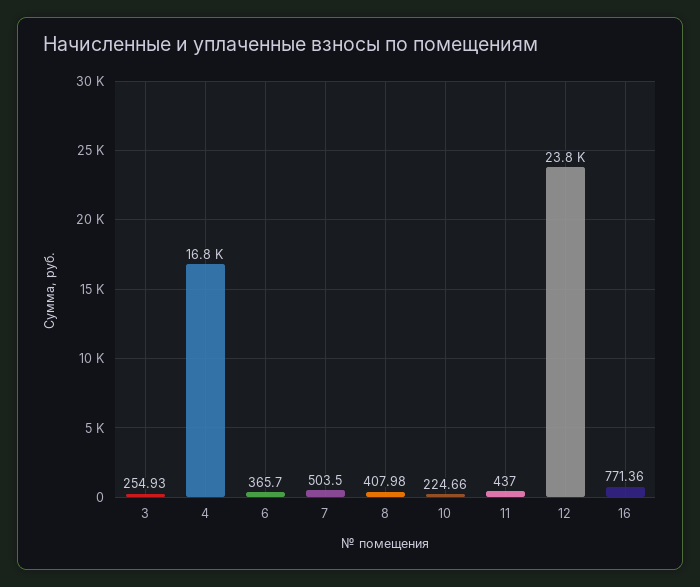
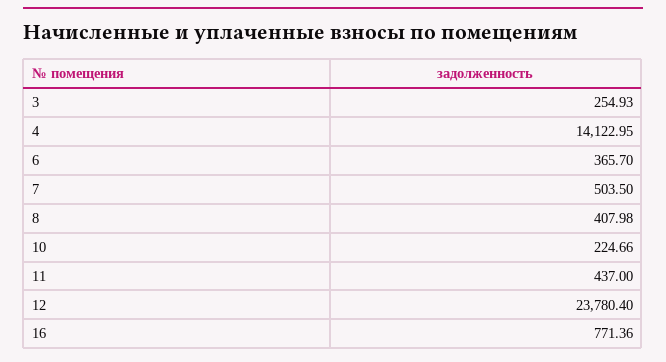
  {
    "3": 254.93,
-   "4": 16800,
+   "4": 14122.95,
    "6": 365.7,
    "7": 503.5,
    "8": 407.98,
    "10": 224.66,
    "11": 437,
    "12": 23780.4,
    "16": 771.36
  }

